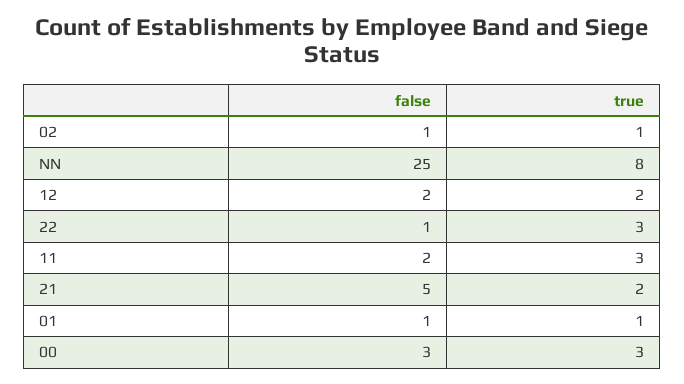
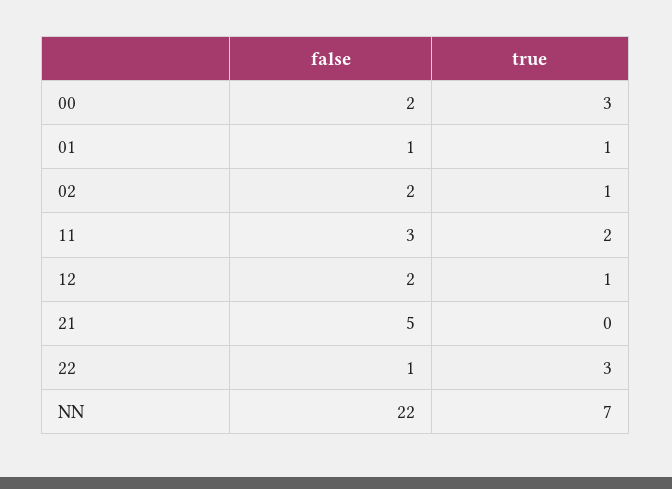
  {
    "false": {
-     "02": 1,
+     "02": 2,
-     "NN": 25,
+     "NN": 22,
      "12": 2,
      "22": 1,
-     "11": 2,
+     "11": 3,
      "21": 5,
      "01": 1,
-     "00": 3
+     "00": 2
    },
    "true": {
      "02": 1,
-     "NN": 8,
+     "NN": 7,
-     "12": 2,
+     "12": 1,
      "22": 3,
-     "11": 3,
+     "11": 2,
-     "21": 2,
+     "21": 0,
      "01": 1,
      "00": 3
    }
  }

